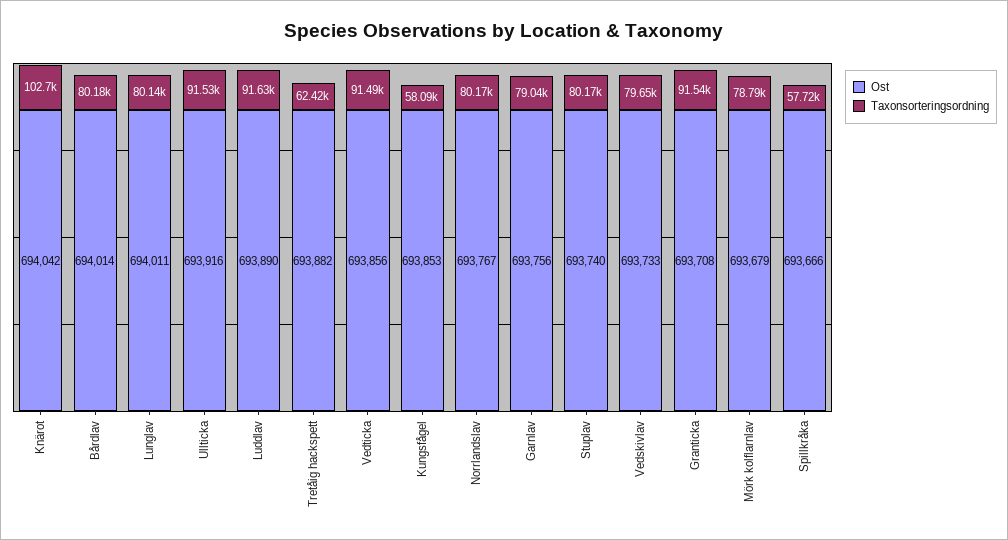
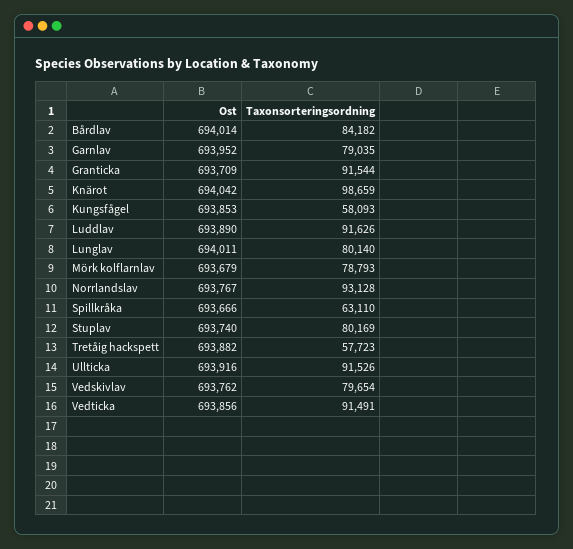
  {
    "Ost": {
      "Knärot": 694042,
      "Bårdlav": 694014,
      "Lunglav": 694011,
      "Ullticka": 693916,
      "Luddlav": 693890,
      "Tretåig hackspett": 693882,
      "Vedticka": 693856,
      "Kungsfågel": 693853,
      "Norrlandslav": 693767,
-     "Garnlav": 693756,
+     "Garnlav": 693952,
      "Stuplav": 693740,
-     "Vedskivlav": 693733,
+     "Vedskivlav": 693762,
-     "Granticka": 693708,
+     "Granticka": 693709,
      "Mörk kolflarnlav": 693679,
      "Spillkråka": 693666
    },
    "Taxonsorteringsordning": {
-     "Knärot": 102700,
+     "Knärot": 98659,
-     "Bårdlav": 80180,
+     "Bårdlav": 84182,
      "Lunglav": 80140,
      "Ullticka": 91526,
      "Luddlav": 91626,
-     "Tretåig hackspett": 62420,
+     "Tretåig hackspett": 57723,
      "Vedticka": 91491,
      "Kungsfågel": 58093,
-     "Norrlandslav": 80170,
+     "Norrlandslav": 93128,
      "Garnlav": 79035,
      "Stuplav": 80169,
      "Vedskivlav": 79654,
      "Granticka": 91544,
      "Mörk kolflarnlav": 78793,
-     "Spillkråka": 57720
+     "Spillkråka": 63110
    }
  }

